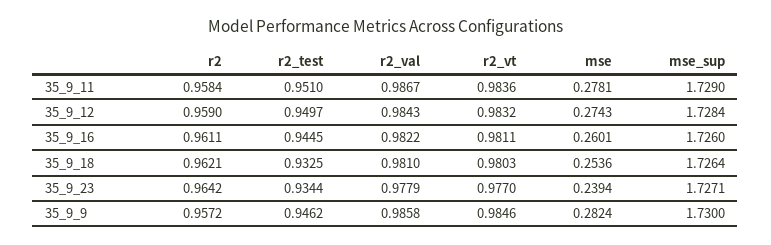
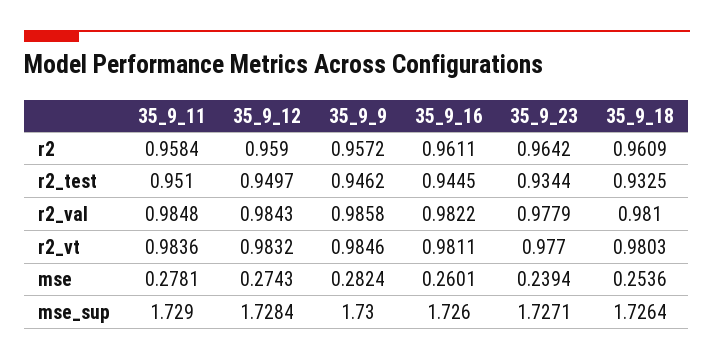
  {
    "r2": {
      "35_9_11": 0.9584,
      "35_9_12": 0.959,
      "35_9_16": 0.9611,
-     "35_9_18": 0.9621,
+     "35_9_18": 0.9609,
      "35_9_23": 0.9642,
      "35_9_9": 0.9572
    },
    "r2_test": {
      "35_9_11": 0.951,
      "35_9_12": 0.9497,
      "35_9_16": 0.9445,
      "35_9_18": 0.9325,
      "35_9_23": 0.9344,
      "35_9_9": 0.9462
    },
    "r2_val": {
-     "35_9_11": 0.9867,
+     "35_9_11": 0.9848,
      "35_9_12": 0.9843,
      "35_9_16": 0.9822,
      "35_9_18": 0.981,
      "35_9_23": 0.9779,
      "35_9_9": 0.9858
    },
    "r2_vt": {
      "35_9_11": 0.9836,
      "35_9_12": 0.9832,
      "35_9_16": 0.9811,
      "35_9_18": 0.9803,
      "35_9_23": 0.977,
      "35_9_9": 0.9846
    },
    "mse": {
      "35_9_11": 0.2781,
      "35_9_12": 0.2743,
      "35_9_16": 0.2601,
      "35_9_18": 0.2536,
      "35_9_23": 0.2394,
      "35_9_9": 0.2824
    },
    "mse_sup": {
      "35_9_11": 1.729,
      "35_9_12": 1.7284,
      "35_9_16": 1.726,
      "35_9_18": 1.7264,
      "35_9_23": 1.7271,
      "35_9_9": 1.73
    }
  }

